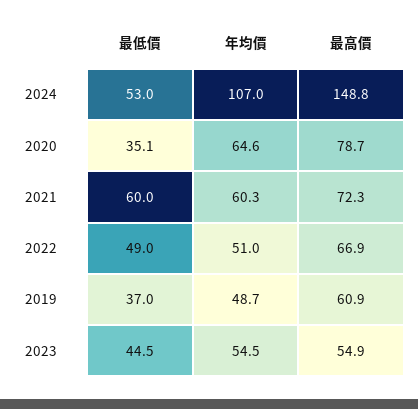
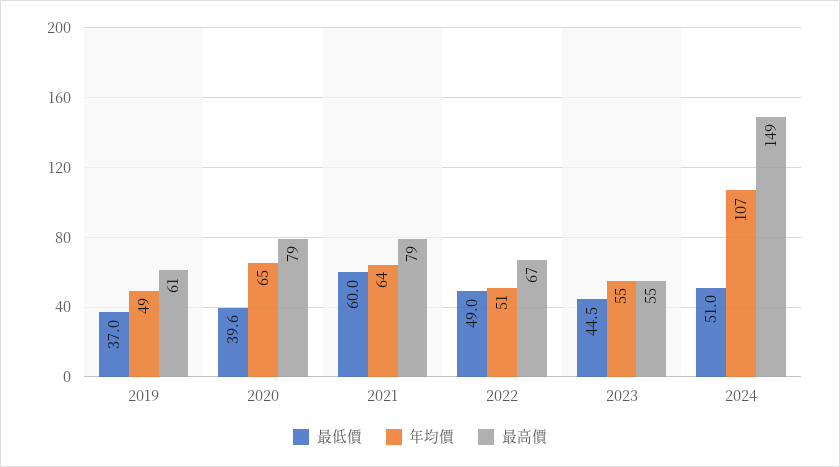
  {
    "最低價": {
-     "2024": 53,
+     "2024": 51,
-     "2020": 35.1,
+     "2020": 39.6,
      "2021": 60,
      "2022": 49,
      "2019": 37,
      "2023": 44.5
    },
    "年均價": {
      "2024": 107,
      "2020": 64.6,
-     "2021": 60.3,
+     "2021": 64,
      "2022": 51,
      "2019": 48.7,
      "2023": 54.5
    },
    "最高價": {
      "2024": 148.8,
      "2020": 78.7,
-     "2021": 72.3,
+     "2021": 79,
      "2022": 66.9,
      "2019": 60.9,
      "2023": 54.9
    }
  }

